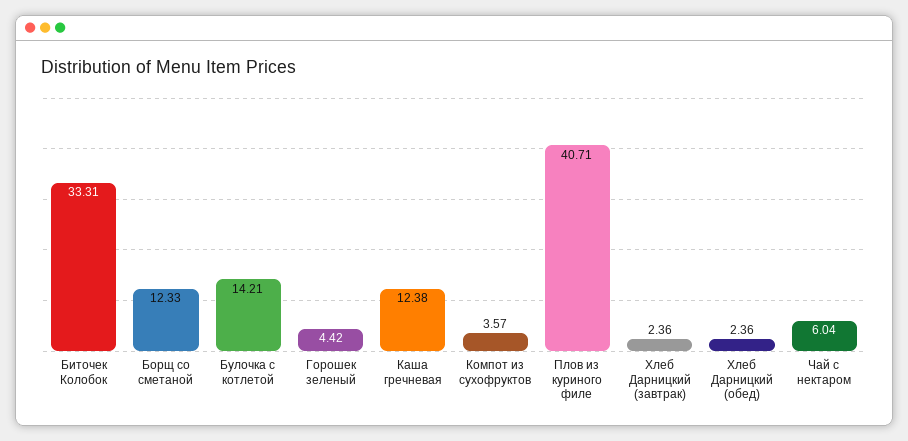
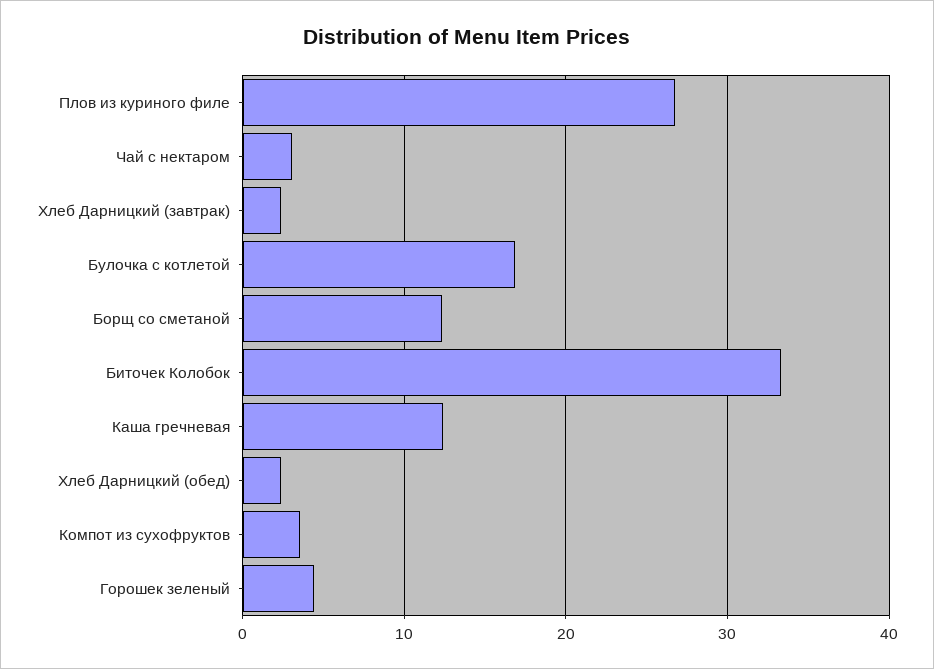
  {
    "Биточек Колобок": 33.31,
    "Борщ со сметаной": 12.33,
-   "Булочка с котлетой": 14.21,
+   "Булочка с котлетой": 17,
    "Горошек зеленый": 4.42,
    "Каша гречневая": 12.38,
    "Компот из сухофруктов": 3.57,
-   "Плов из куриного филе": 40.71,
+   "Плов из куриного филе": 27,
    "Хлеб Дарницкий (завтрак)": 2.36,
    "Хлеб Дарницкий (обед)": 2.36,
-   "Чай с нектаром": 6.04
+   "Чай с нектаром": 3
  }

